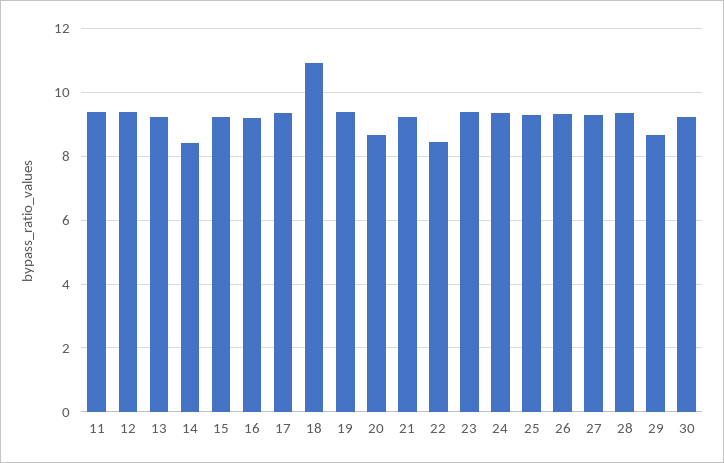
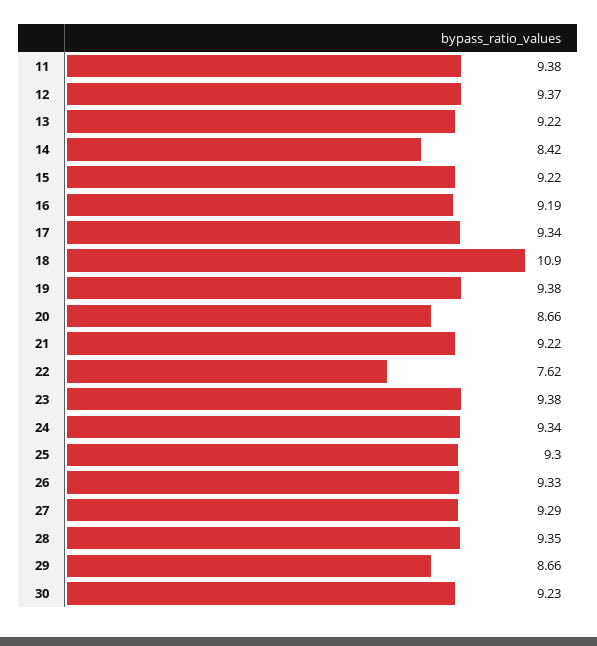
  {
    "11": 9.38,
    "12": 9.37,
    "13": 9.22,
    "14": 8.42,
    "15": 9.22,
    "16": 9.19,
    "17": 9.34,
    "18": 10.9,
    "19": 9.38,
    "20": 8.66,
    "21": 9.22,
-   "22": 8.4,
+   "22": 7.62,
    "23": 9.38,
    "24": 9.34,
    "25": 9.3,
    "26": 9.33,
    "27": 9.29,
    "28": 9.35,
    "29": 8.66,
    "30": 9.23
  }

